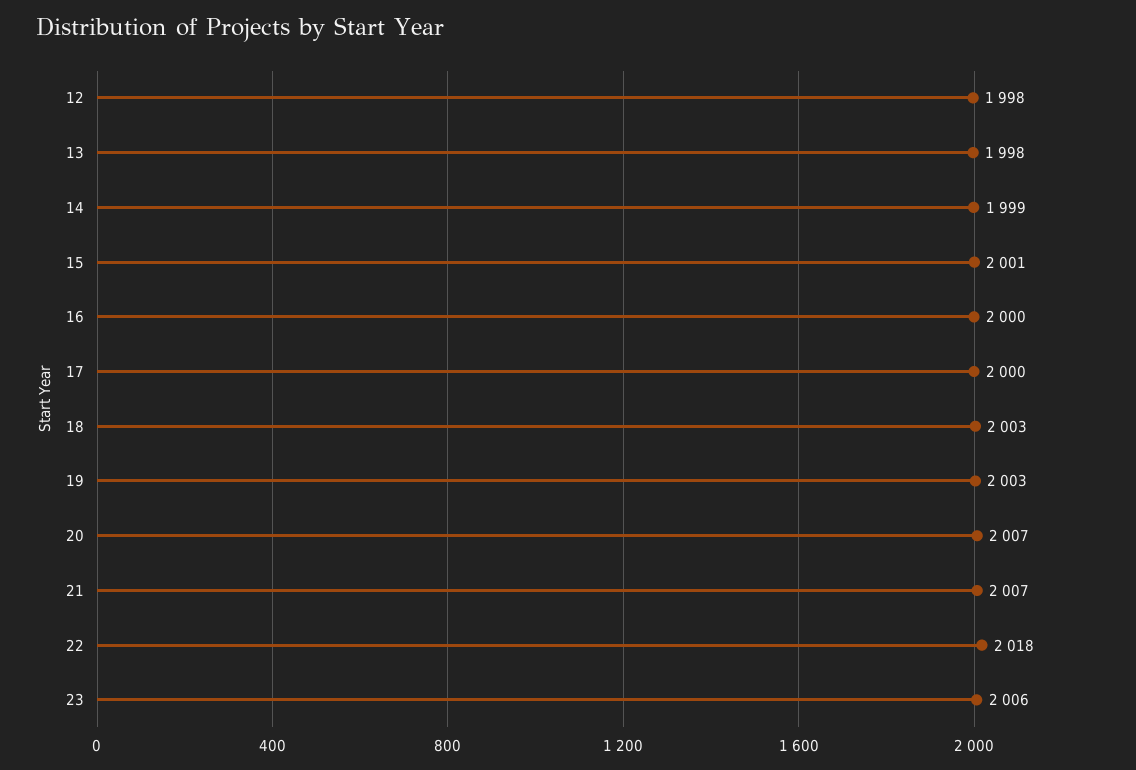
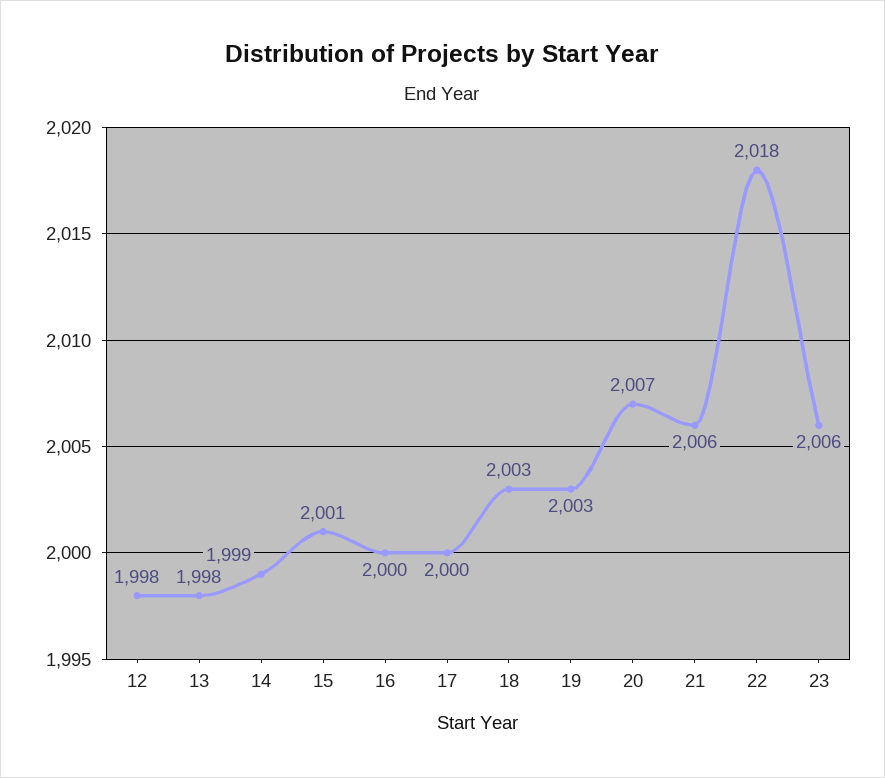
  {
    "12": 1998,
    "13": 1998,
    "14": 1999,
    "15": 2001,
    "16": 2000,
    "17": 2000,
    "18": 2003,
    "19": 2003,
    "20": 2007,
-   "21": 2007,
+   "21": 2006,
    "22": 2018,
    "23": 2006
  }

